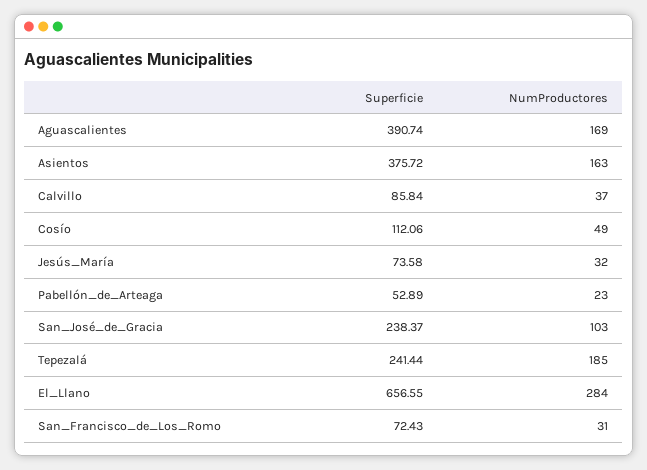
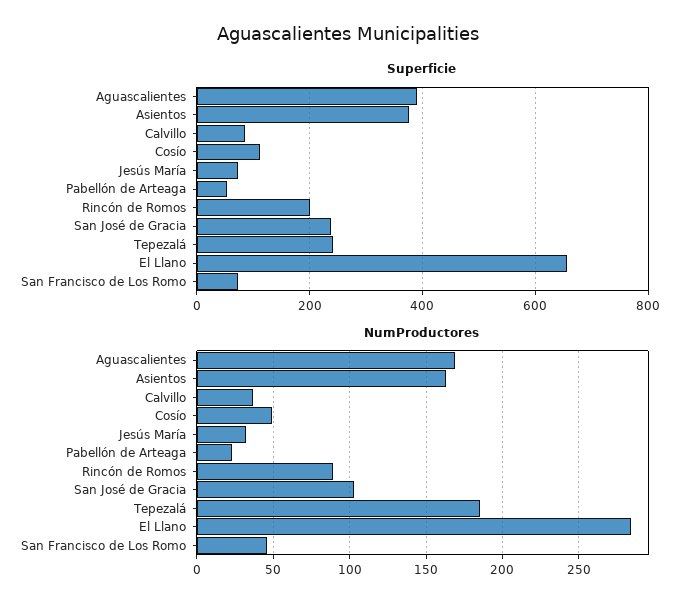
  {
    "Superficie": {
      "Aguascalientes": 390.74,
      "Asientos": 375.72,
      "Calvillo": 85.84,
      "Cosío": 112.06,
      "Jesús_María": 73.58,
      "Pabellón_de_Arteaga": 52.89,
      "San_José_de_Gracia": 238.37,
      "Tepezalá": 241.44,
      "El_Llano": 656.55,
-     "San_Francisco_de_Los_Romo": 72.43
+     "San_Francisco_de_Los_Romo": 72.43,
+     "Rincón de Romos": 200
    },
    "NumProductores": {
      "Aguascalientes": 169,
      "Asientos": 163,
      "Calvillo": 37,
      "Cosío": 49,
      "Jesús_María": 32,
      "Pabellón_de_Arteaga": 23,
      "San_José_de_Gracia": 103,
      "Tepezalá": 185,
      "El_Llano": 284,
-     "San_Francisco_de_Los_Romo": 31
+     "San_Francisco_de_Los_Romo": 45,
+     "Rincón de Romos": 90
    }
  }

